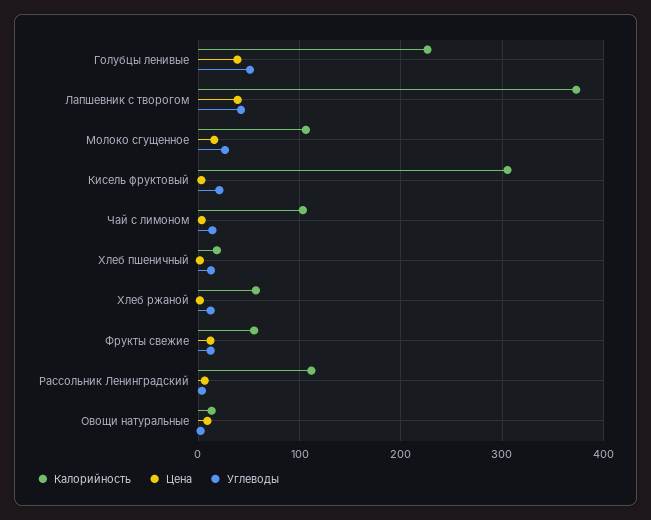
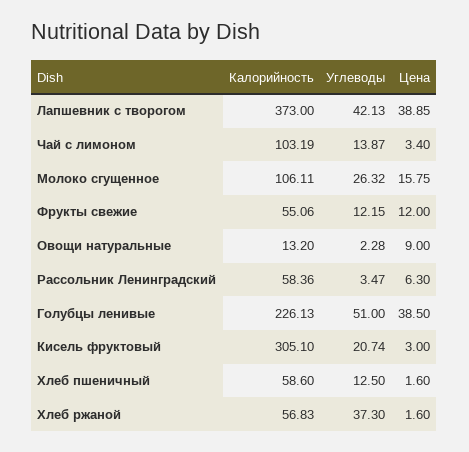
  {
    "Калорийность": {
      "Голубцы ленивые": 226.13,
      "Лапшевник с творогом": 373,
      "Молоко сгущенное": 106.11,
      "Кисель фруктовый": 305.1,
      "Чай с лимоном": 103.19,
-     "Хлеб пшеничный": 20,
+     "Хлеб пшеничный": 58.6,
      "Хлеб ржаной": 56.83,
      "Фрукты свежие": 55.06,
-     "Рассольник Ленинградский": 110,
+     "Рассольник Ленинградский": 58.36,
      "Овощи натуральные": 13.2
    },
    "Цена": {
      "Голубцы ленивые": 38.5,
      "Лапшевник с творогом": 38.85,
      "Молоко сгущенное": 15.75,
      "Кисель фруктовый": 3,
      "Чай с лимоном": 3.4,
      "Хлеб пшеничный": 1.6,
      "Хлеб ржаной": 1.6,
      "Фрукты свежие": 12,
      "Рассольник Ленинградский": 6.3,
      "Овощи натуральные": 9
    },
    "Углеводы": {
      "Голубцы ленивые": 51,
      "Лапшевник с творогом": 42.13,
      "Молоко сгущенное": 26.32,
      "Кисель фруктовый": 20.74,
      "Чай с лимоном": 13.87,
      "Хлеб пшеничный": 12.5,
-     "Хлеб ржаной": 10,
+     "Хлеб ржаной": 37.3,
      "Фрукты свежие": 12.15,
      "Рассольник Ленинградский": 3.47,
      "Овощи натуральные": 2.28
    }
  }

